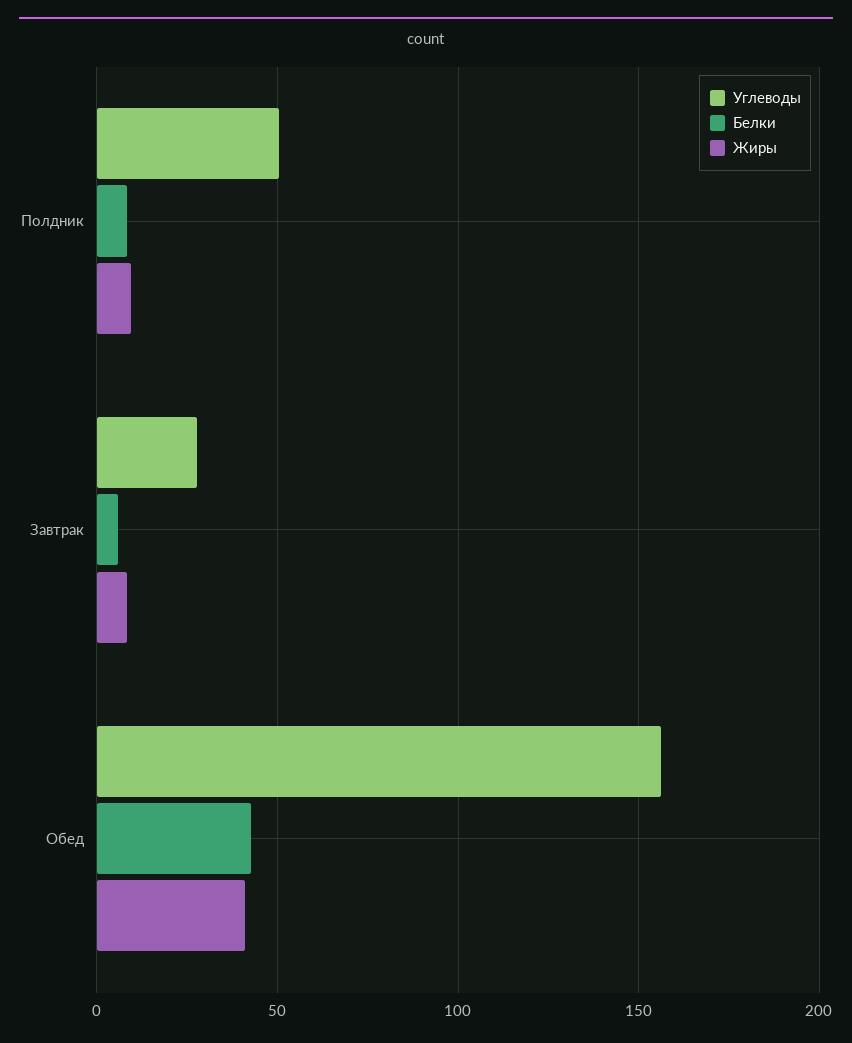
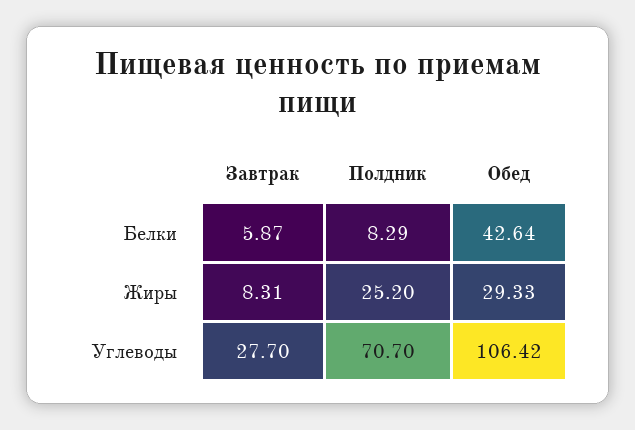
  {
    "Углеводы": {
-     "Полдник": 50,
+     "Полдник": 70.7,
      "Завтрак": 27.7,
-     "Обед": 155
+     "Обед": 106.42
    },
    "Белки": {
      "Полдник": 8.29,
      "Завтрак": 5.87,
      "Обед": 42.64
    },
    "Жиры": {
-     "Полдник": 10,
+     "Полдник": 25.2,
      "Завтрак": 8.31,
-     "Обед": 40
+     "Обед": 29.33
    }
  }

